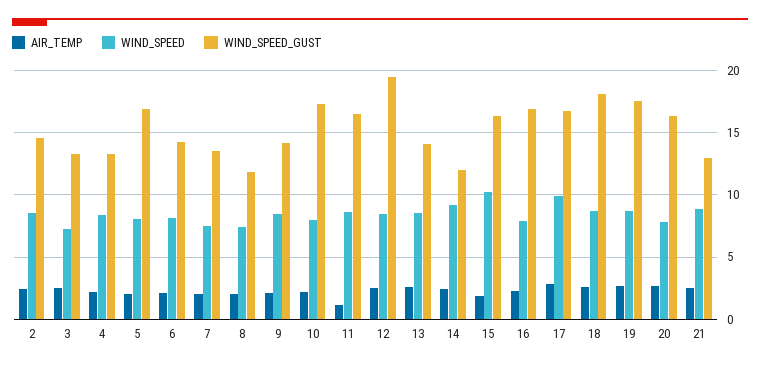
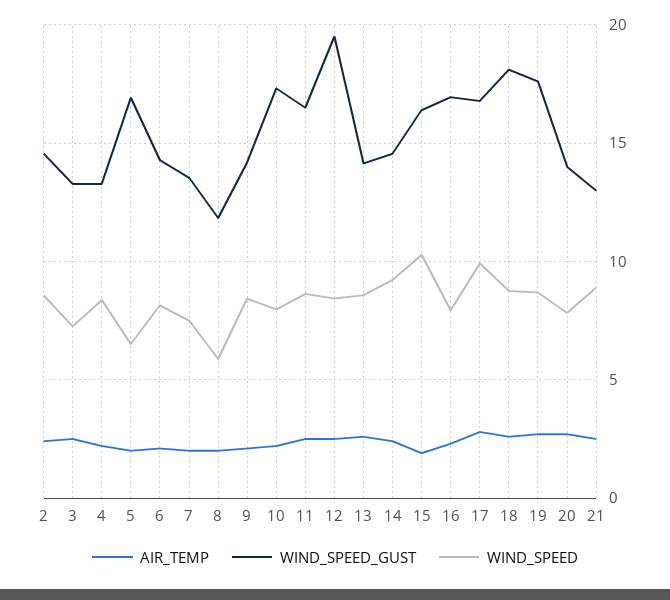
  {
    "AIR_TEMP": {
      "2": 2.5,
      "3": 2.5,
      "4": 2,
      "5": 2,
      "6": 2,
      "7": 2,
      "8": 2,
      "9": 2,
      "10": 2,
-     "11": 1,
+     "11": 2.5,
      "12": 2.5,
      "13": 2.5,
      "14": 2.5,
      "15": 2,
      "16": 2.5,
      "17": 3,
      "18": 2.5,
      "19": 2.5,
      "20": 2.5,
      "21": 2.5
    },
    "WIND_SPEED": {
      "2": 8.5,
      "3": 7.5,
      "4": 8.5,
-     "5": 8,
+     "5": 6.5,
      "6": 8,
      "7": 7.5,
-     "8": 7.5,
+     "8": 6,
      "9": 8.5,
      "10": 8,
      "11": 8.5,
      "12": 8.5,
      "13": 8.5,
      "14": 9,
      "15": 10.5,
      "16": 8,
      "17": 10,
      "18": 9,
      "19": 8.5,
      "20": 8,
      "21": 9
    },
    "WIND_SPEED_GUST": {
      "2": 14.5,
      "3": 13.5,
      "4": 13.5,
      "5": 17,
      "6": 14.5,
      "7": 13.5,
      "8": 12,
      "9": 14,
      "10": 17.5,
      "11": 16.5,
      "12": 19.5,
      "13": 14,
-     "14": 12,
+     "14": 14.5,
      "15": 16.5,
      "16": 17,
      "17": 17,
      "18": 18,
      "19": 17.5,
-     "20": 16.5,
+     "20": 14,
      "21": 13
    }
  }

